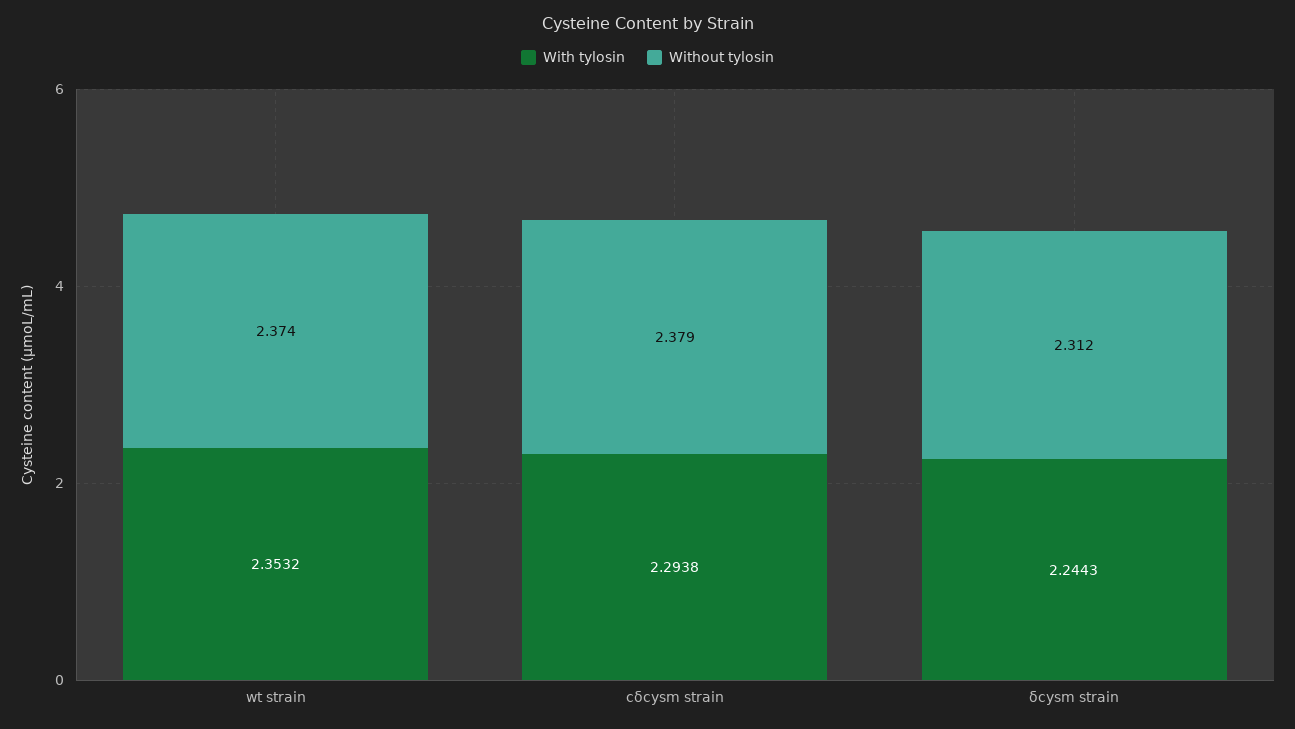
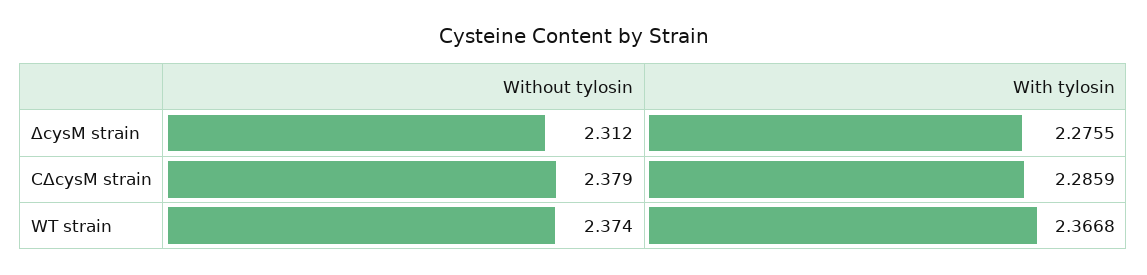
  {
    "With tylosin": {
-     "wt strain": 2.3532,
+     "wt strain": 2.3668,
-     "cδcysm strain": 2.2938,
+     "cδcysm strain": 2.2859,
-     "δcysm strain": 2.2443
+     "δcysm strain": 2.2755
    },
    "Without tylosin": {
      "wt strain": 2.374,
      "cδcysm strain": 2.379,
      "δcysm strain": 2.312
    }
  }

